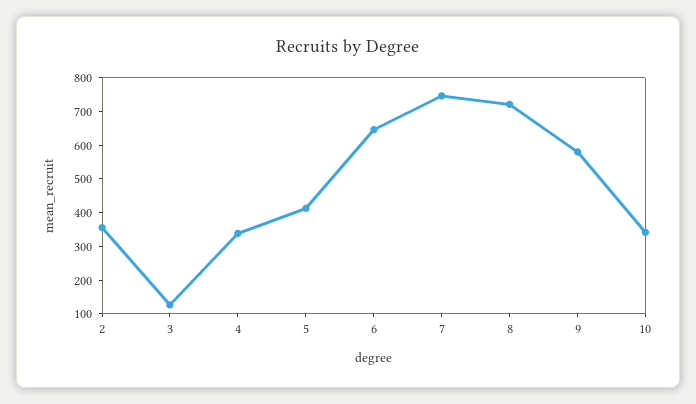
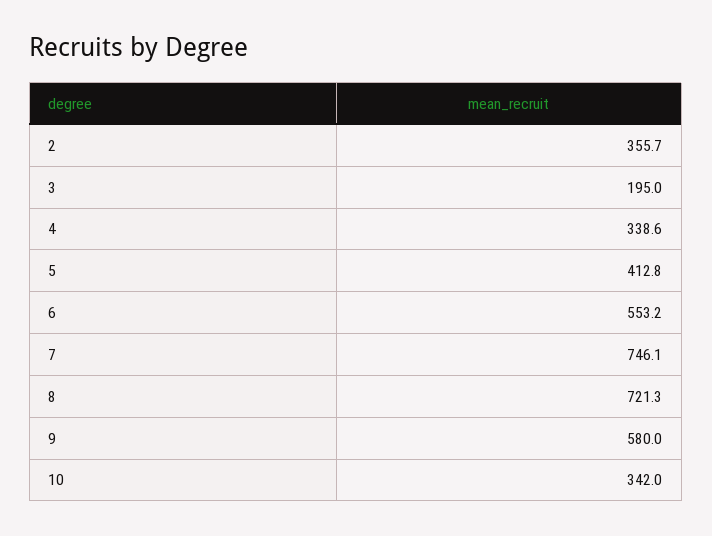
  {
    "2": 355.7,
-   "3": 125,
+   "3": 195,
    "4": 338.6,
    "5": 412.8,
-   "6": 650,
+   "6": 553.2,
    "7": 746.1,
    "8": 721.3,
    "9": 580,
    "10": 342
  }

